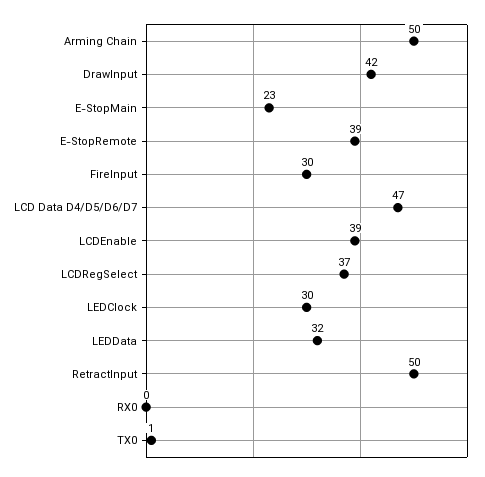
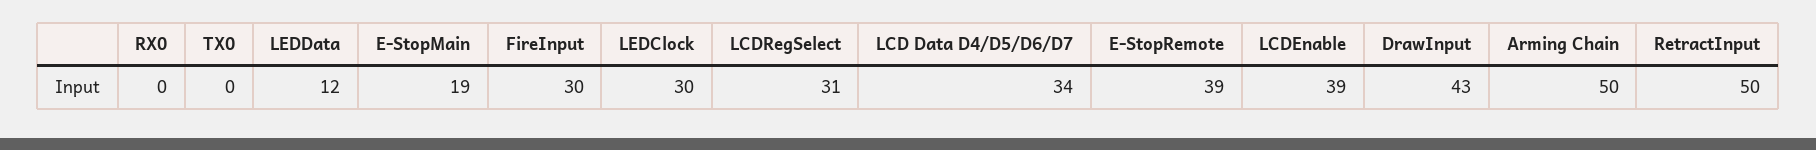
  {
    "Arming Chain": 50,
-   "DrawInput": 42,
+   "DrawInput": 43,
-   "E-StopMain": 23,
+   "E-StopMain": 19,
    "E-StopRemote": 39,
    "FireInput": 30,
-   "LCD Data D4/D5/D6/D7": 47,
+   "LCD Data D4/D5/D6/D7": 34,
    "LCDEnable": 39,
-   "LCDRegSelect": 37,
+   "LCDRegSelect": 31,
    "LEDClock": 30,
-   "LEDData": 32,
+   "LEDData": 12,
    "RetractInput": 50,
    "RX0": 0,
-   "TX0": 1
+   "TX0": 0
  }

